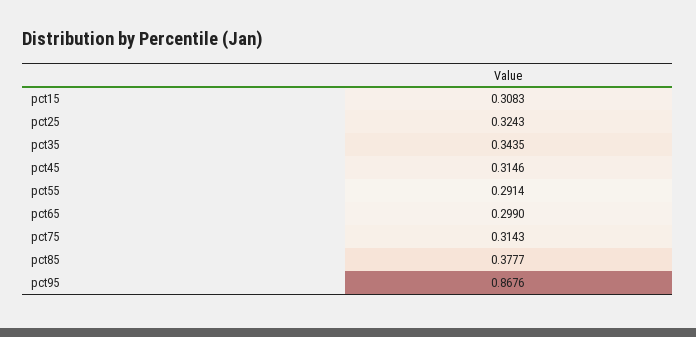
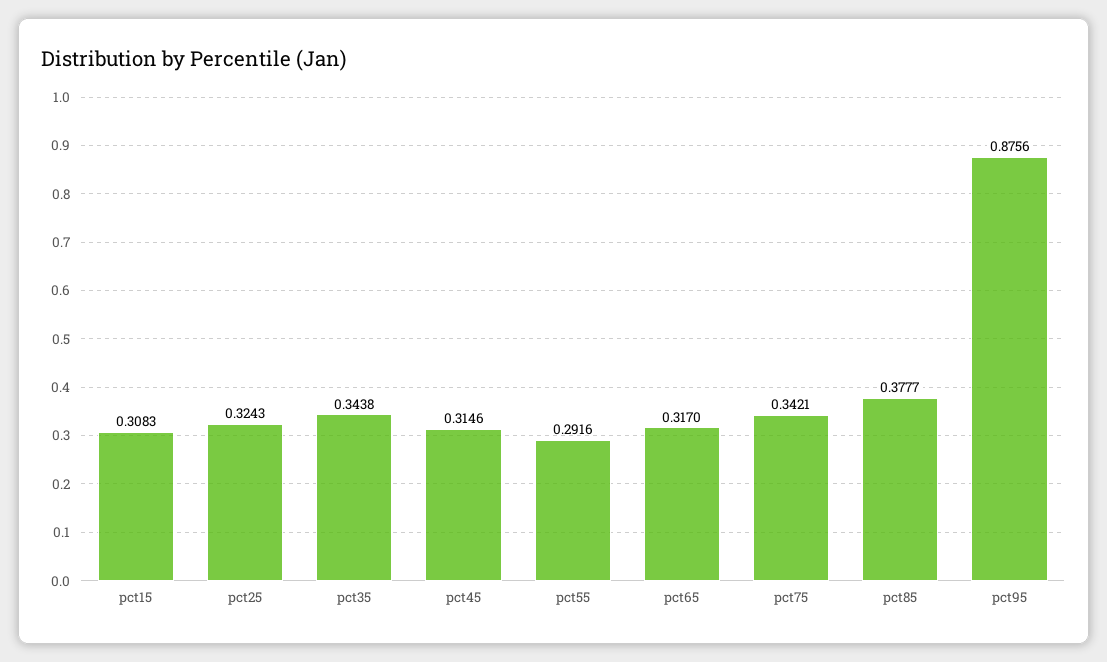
  {
    "pct15": 0.3083,
    "pct25": 0.3243,
-   "pct35": 0.3435,
+   "pct35": 0.3438,
    "pct45": 0.3146,
-   "pct55": 0.2914,
+   "pct55": 0.2916,
-   "pct65": 0.299,
+   "pct65": 0.317,
-   "pct75": 0.3143,
+   "pct75": 0.3421,
    "pct85": 0.3777,
-   "pct95": 0.8676
+   "pct95": 0.8756
  }

